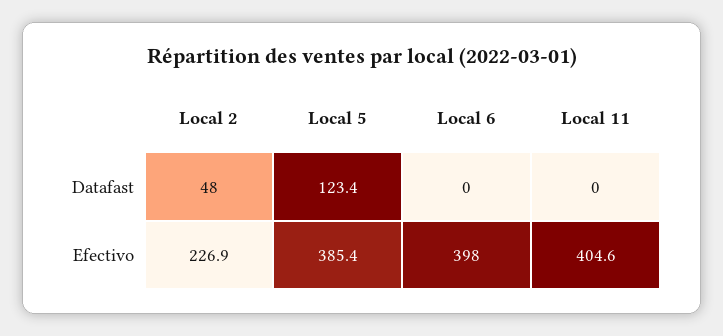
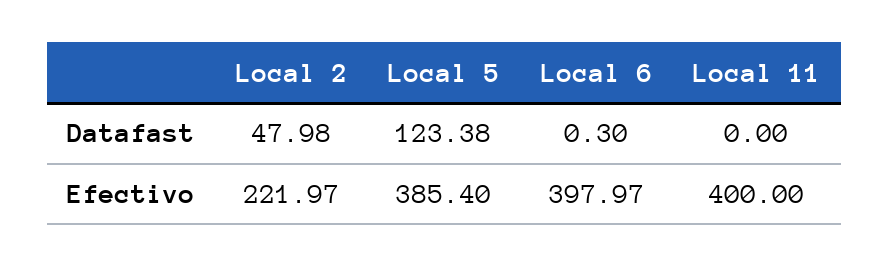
  {
    "Local 2": {
      "Datafast": 47.98,
-     "Efectivo": 226.9
+     "Efectivo": 221.97
    },
    "Local 5": {
      "Datafast": 123.38,
      "Efectivo": 385.4
    },
    "Local 6": {
-     "Datafast": 0,
+     "Datafast": 0.3,
      "Efectivo": 397.97
    },
    "Local 11": {
      "Datafast": 0,
-     "Efectivo": 404.6
+     "Efectivo": 400
    }
  }

